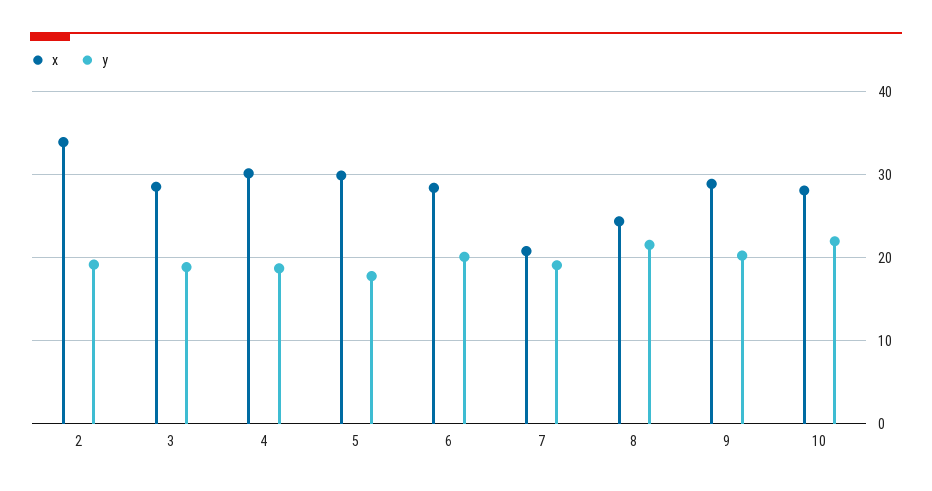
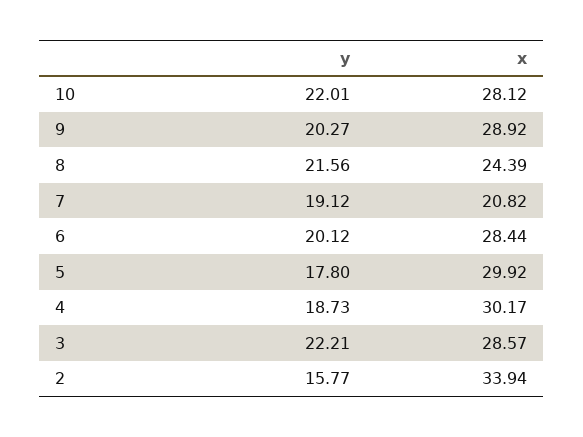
  {
    "x": {
      "2": 33.94,
      "3": 28.57,
      "4": 30.17,
      "5": 29.92,
      "6": 28.44,
      "7": 20.82,
      "8": 24.39,
      "9": 28.92,
      "10": 28.12
    },
    "y": {
-     "2": 19,
+     "2": 15.77,
-     "3": 19,
+     "3": 22.21,
      "4": 18.73,
      "5": 17.8,
      "6": 20.12,
      "7": 19.12,
      "8": 21.56,
      "9": 20.27,
      "10": 22.01
    }
  }

